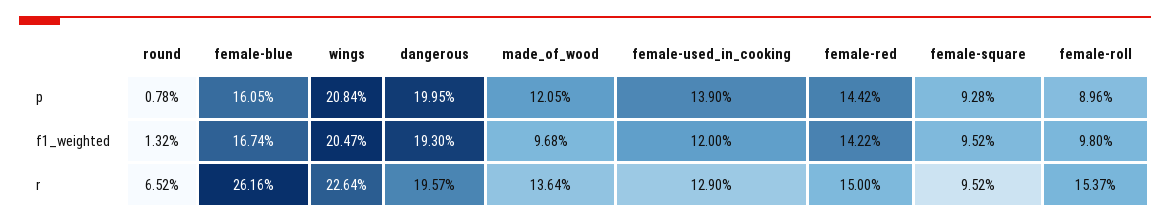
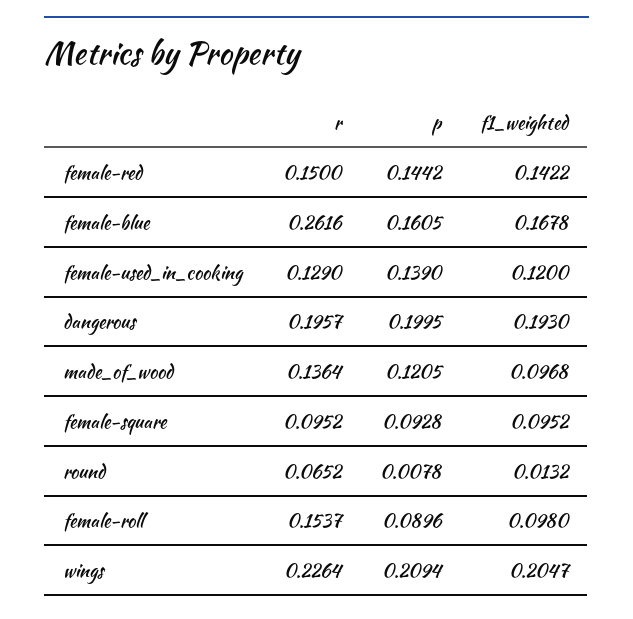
  {
    "round": {
      "p": 0.0078,
      "f1_weighted": 0.0132,
      "r": 0.0652
    },
    "female-blue": {
      "p": 0.1605,
-     "f1_weighted": 0.1674,
+     "f1_weighted": 0.1678,
      "r": 0.2616
    },
    "wings": {
-     "p": 0.2084,
+     "p": 0.2094,
      "f1_weighted": 0.2047,
      "r": 0.2264
    },
    "dangerous": {
      "p": 0.1995,
      "f1_weighted": 0.193,
      "r": 0.1957
    },
    "made_of_wood": {
      "p": 0.1205,
      "f1_weighted": 0.0968,
      "r": 0.1364
    },
    "female-used_in_cooking": {
      "p": 0.139,
      "f1_weighted": 0.12,
      "r": 0.129
    },
    "female-red": {
      "p": 0.1442,
      "f1_weighted": 0.1422,
      "r": 0.15
    },
    "female-square": {
      "p": 0.0928,
      "f1_weighted": 0.0952,
      "r": 0.0952
    },
    "female-roll": {
      "p": 0.0896,
      "f1_weighted": 0.098,
      "r": 0.1537
    }
  }

